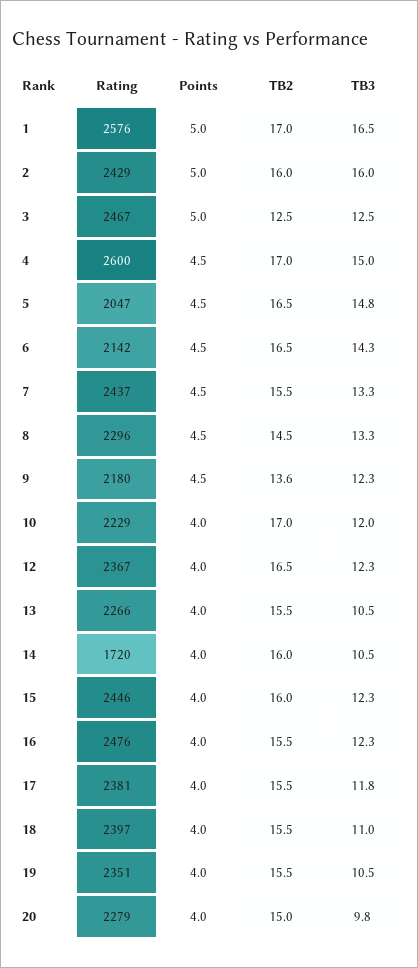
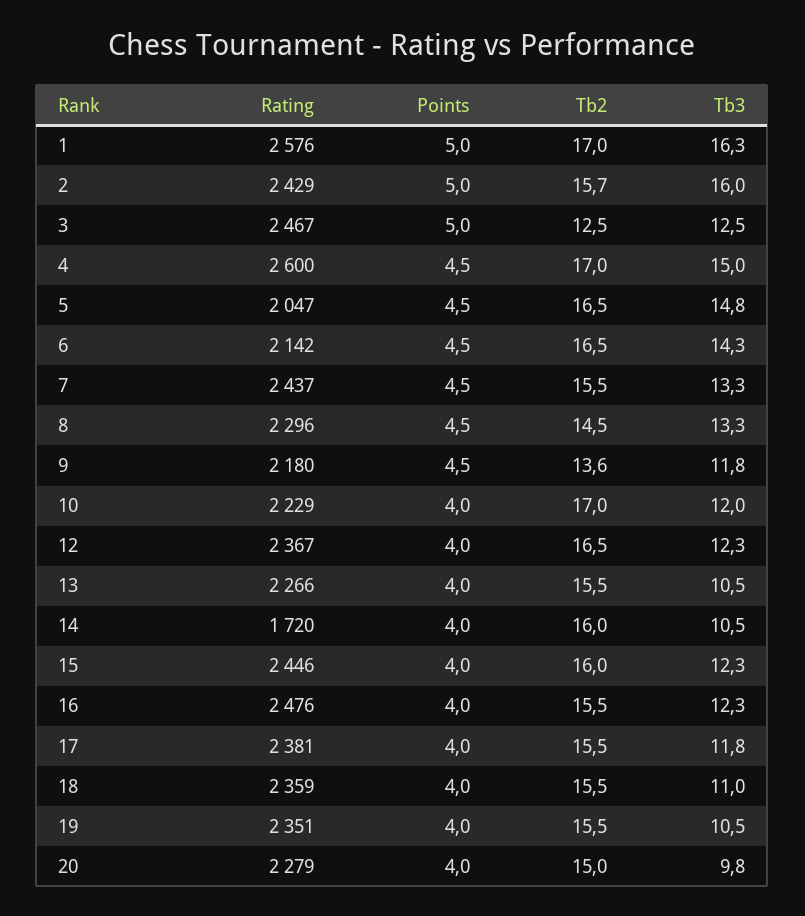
  {
    "Rating": {
      "1": 2576,
      "2": 2429,
      "3": 2467,
      "4": 2600,
      "5": 2047,
      "6": 2142,
      "7": 2437,
      "8": 2296,
      "9": 2180,
      "10": 2229,
      "12": 2367,
      "13": 2266,
      "14": 1720,
      "15": 2446,
      "16": 2476,
      "17": 2381,
-     "18": 2397,
+     "18": 2359,
      "19": 2351,
      "20": 2279
    },
    "Points": {
      "1": 5,
      "2": 5,
      "3": 5,
      "4": 4.5,
      "5": 4.5,
      "6": 4.5,
      "7": 4.5,
      "8": 4.5,
      "9": 4.5,
      "10": 4,
      "12": 4,
      "13": 4,
      "14": 4,
      "15": 4,
      "16": 4,
      "17": 4,
      "18": 4,
      "19": 4,
      "20": 4
    },
    "TB2": {
      "1": 17,
-     "2": 16,
+     "2": 15.7,
      "3": 12.5,
      "4": 17,
      "5": 16.5,
      "6": 16.5,
      "7": 15.5,
      "8": 14.5,
      "9": 13.6,
      "10": 17,
      "12": 16.5,
      "13": 15.5,
      "14": 16,
      "15": 16,
      "16": 15.5,
      "17": 15.5,
      "18": 15.5,
      "19": 15.5,
      "20": 15
    },
    "TB3": {
-     "1": 16.5,
+     "1": 16.3,
      "2": 16,
      "3": 12.5,
      "4": 15,
      "5": 14.8,
      "6": 14.3,
      "7": 13.3,
      "8": 13.3,
-     "9": 12.3,
+     "9": 11.8,
      "10": 12,
      "12": 12.3,
      "13": 10.5,
      "14": 10.5,
      "15": 12.3,
      "16": 12.3,
      "17": 11.8,
      "18": 11,
      "19": 10.5,
      "20": 9.8
    }
  }

